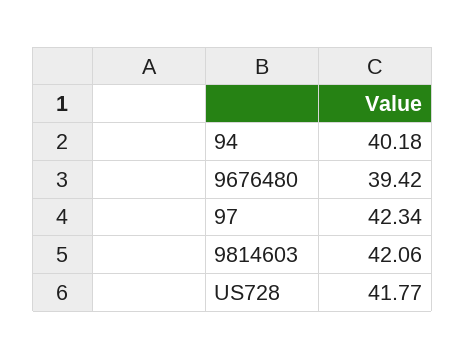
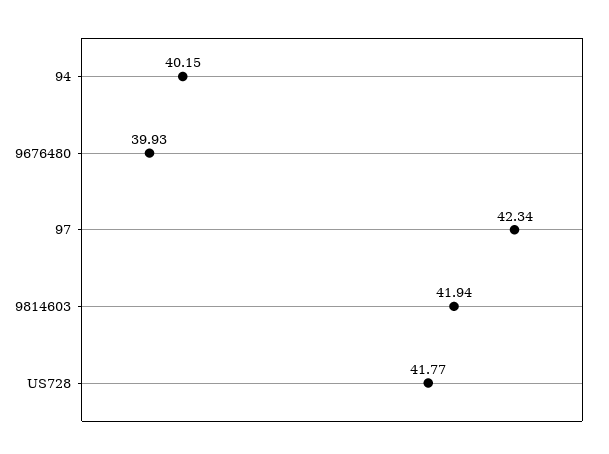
  {
-   "94": 40.18,
+   "94": 40.15,
-   "9676480": 39.42,
+   "9676480": 39.93,
    "97": 42.34,
-   "9814603": 42.06,
+   "9814603": 41.94,
    "US728": 41.77
  }

